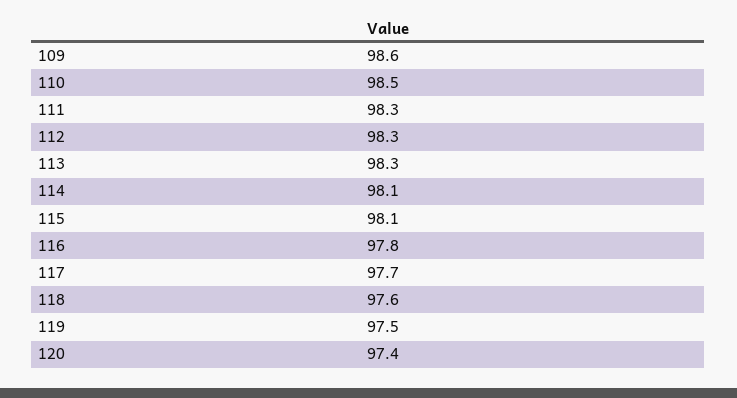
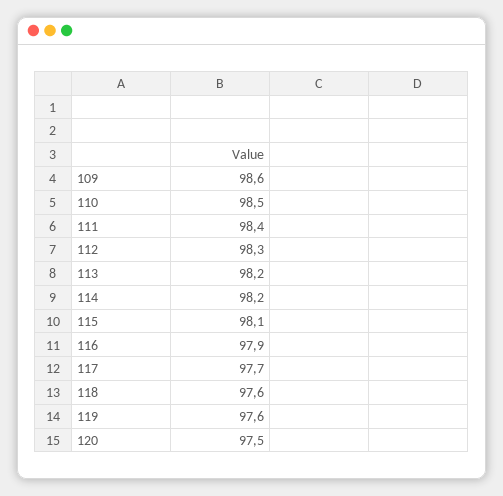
  {
    "109": 98.6,
    "110": 98.5,
-   "111": 98.3,
+   "111": 98.4,
    "112": 98.3,
-   "113": 98.3,
+   "113": 98.2,
-   "114": 98.1,
+   "114": 98.2,
    "115": 98.1,
-   "116": 97.8,
+   "116": 97.9,
    "117": 97.7,
    "118": 97.6,
-   "119": 97.5,
+   "119": 97.6,
-   "120": 97.4
+   "120": 97.5
  }

